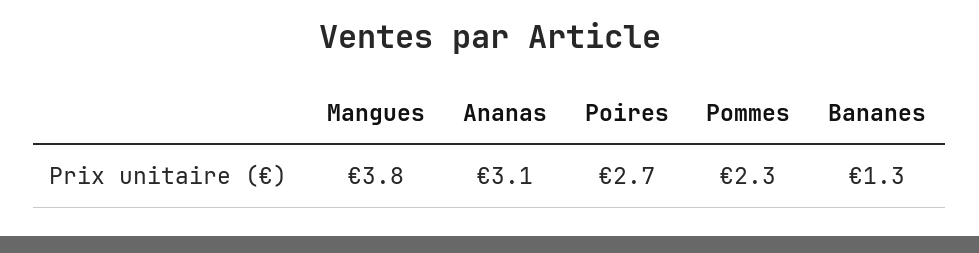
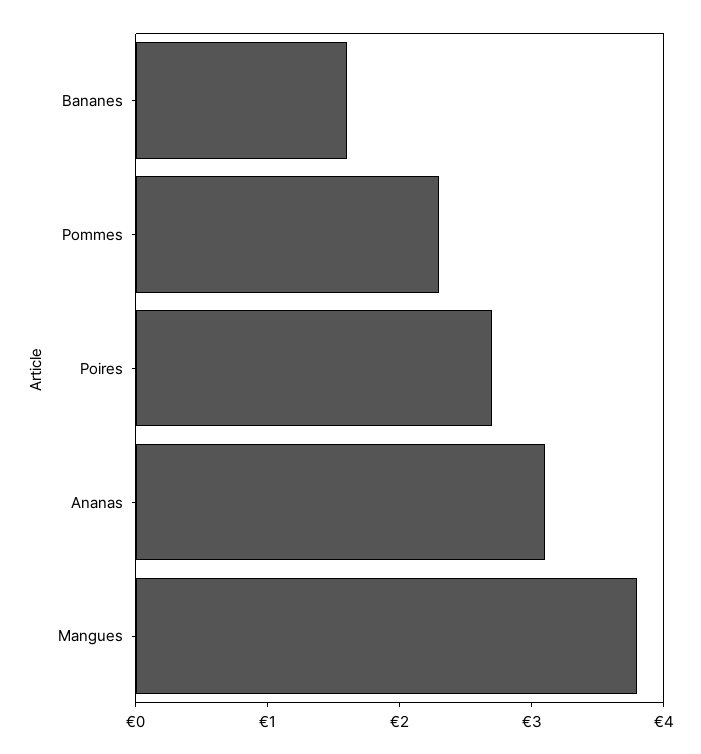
  {
    "Mangues": 3.8,
    "Ananas": 3.1,
    "Poires": 2.7,
    "Pommes": 2.3,
-   "Bananes": 1.3
+   "Bananes": 1.6
  }

